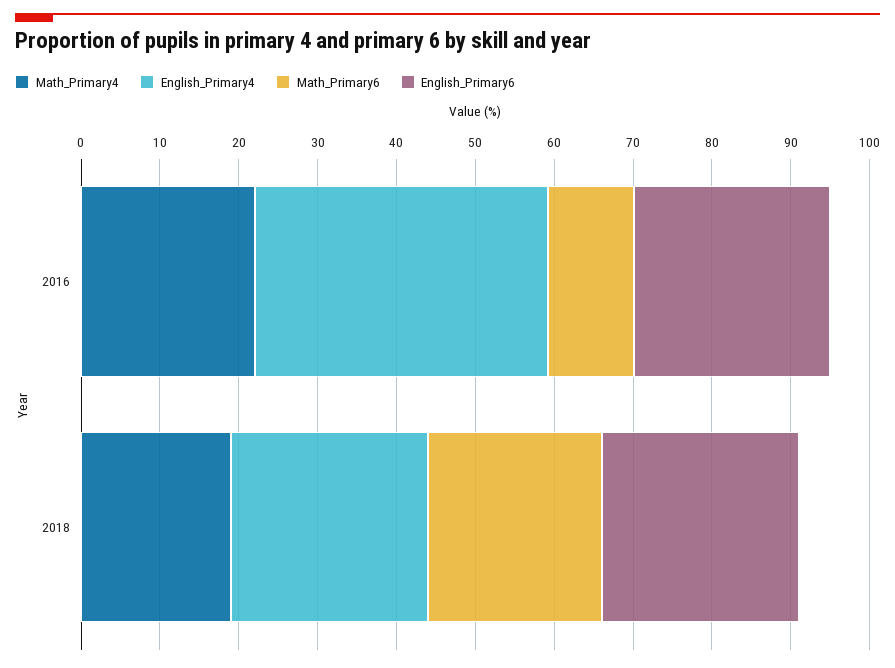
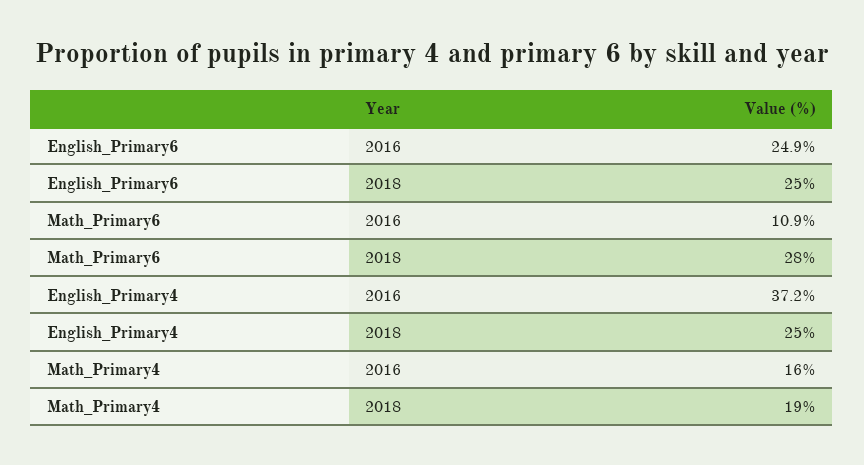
  {
    "Math_Primary4": {
-     "2016": 22,
+     "2016": 16,
      "2018": 19
    },
    "English_Primary4": {
      "2016": 37.2,
      "2018": 25
    },
    "Math_Primary6": {
      "2016": 10.9,
-     "2018": 22
+     "2018": 28
    },
    "English_Primary6": {
      "2016": 24.9,
      "2018": 25
    }
  }

